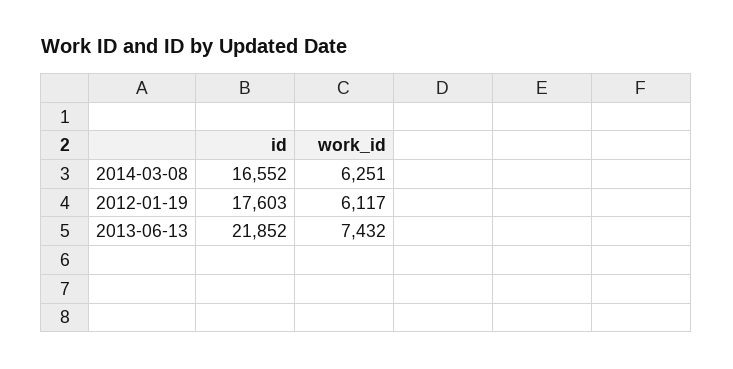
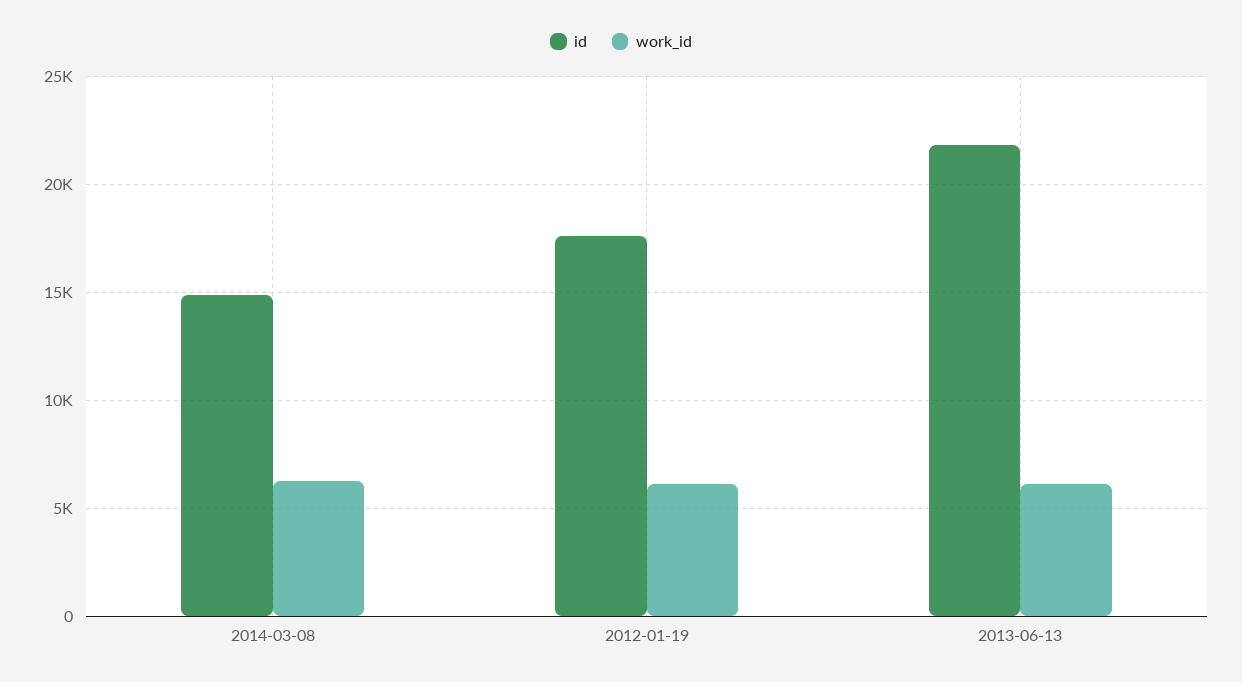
  {
    "id": {
-     "2014-03-08": 16552,
+     "2014-03-08": 15000,
      "2012-01-19": 17603,
      "2013-06-13": 21852
    },
    "work_id": {
      "2014-03-08": 6251,
      "2012-01-19": 6117,
-     "2013-06-13": 7432
+     "2013-06-13": 6000
    }
  }

